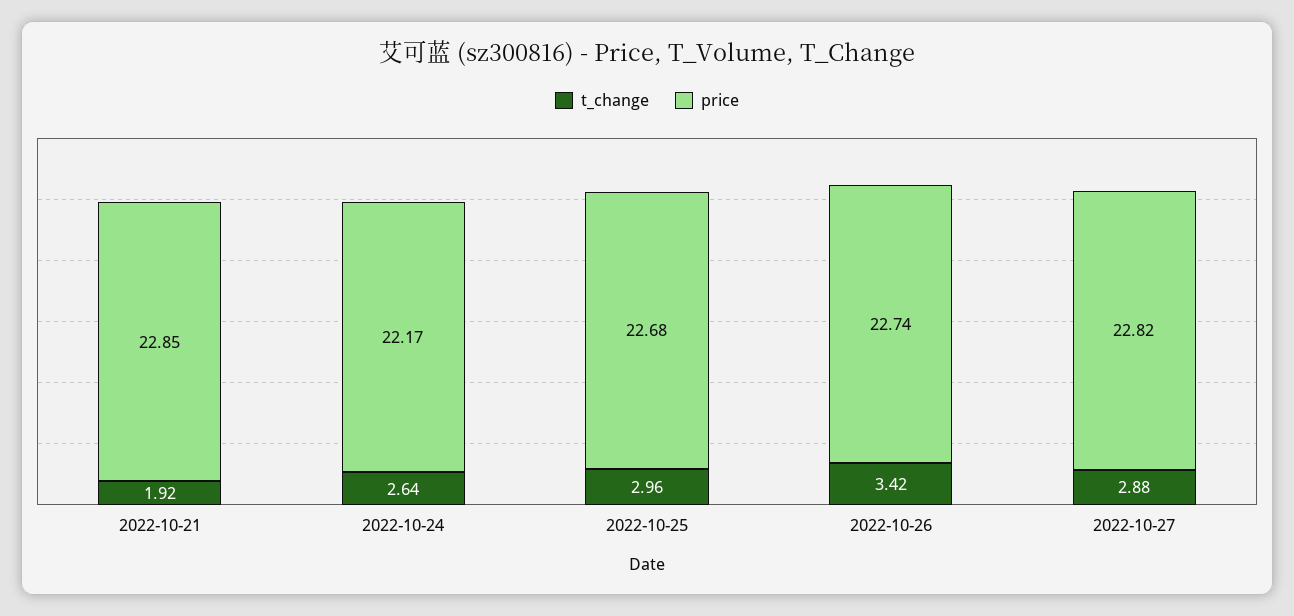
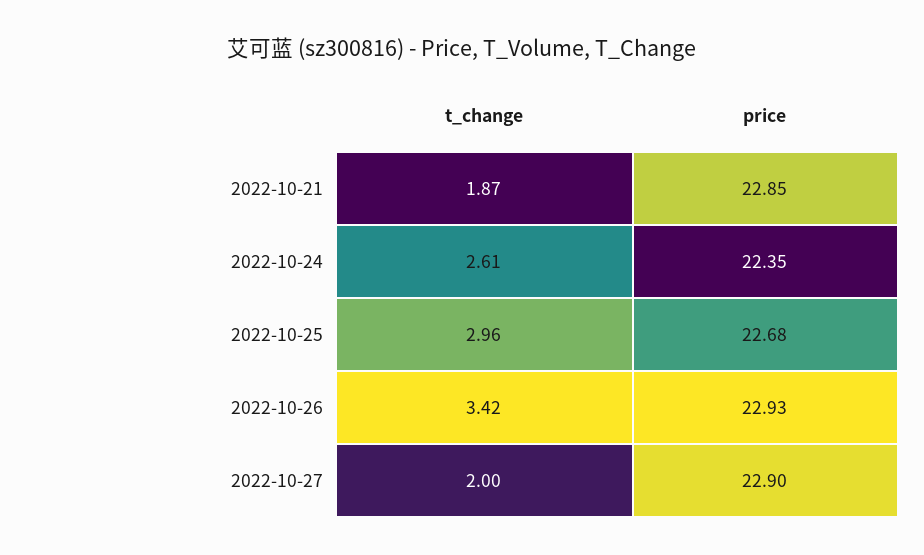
  {
    "t_change": {
-     "2022-10-21": 1.92,
+     "2022-10-21": 1.87,
-     "2022-10-24": 2.64,
+     "2022-10-24": 2.61,
      "2022-10-25": 2.96,
      "2022-10-26": 3.42,
-     "2022-10-27": 2.88
+     "2022-10-27": 2
    },
    "price": {
      "2022-10-21": 22.85,
-     "2022-10-24": 22.17,
+     "2022-10-24": 22.35,
      "2022-10-25": 22.68,
-     "2022-10-26": 22.74,
+     "2022-10-26": 22.93,
-     "2022-10-27": 22.82
+     "2022-10-27": 22.9
    }
  }

